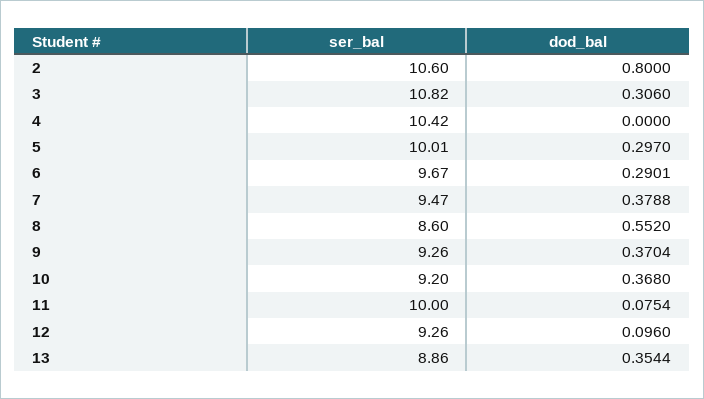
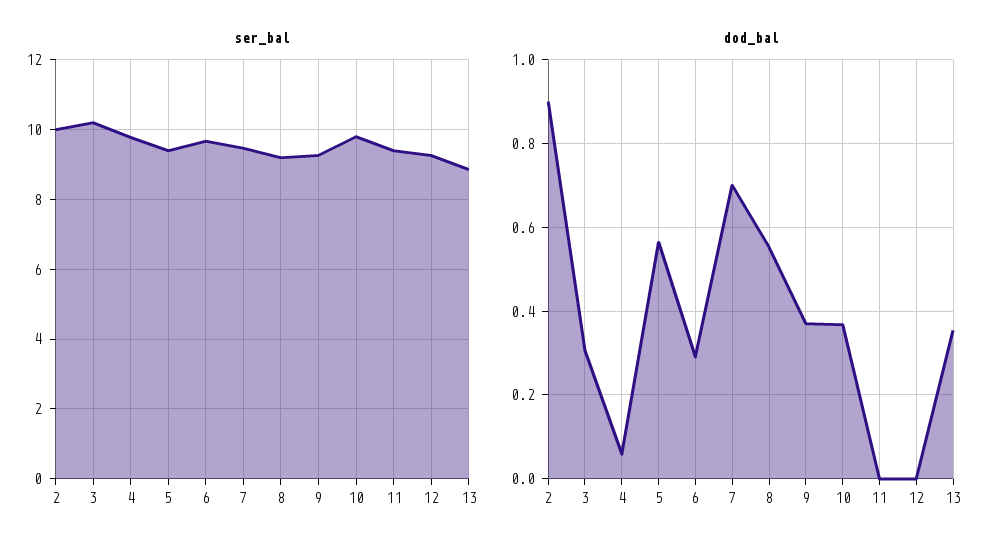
  {
    "ser_bal": {
-     "2": 10.6,
+     "2": 10,
-     "3": 10.82,
+     "3": 10.2,
-     "4": 10.42,
+     "4": 9.8,
-     "5": 10.01,
+     "5": 9.4,
      "6": 9.67,
      "7": 9.47,
-     "8": 8.6,
+     "8": 9.2,
      "9": 9.26,
-     "10": 9.2,
+     "10": 9.8,
-     "11": 10,
+     "11": 9.4,
      "12": 9.26,
      "13": 8.86
    },
    "dod_bal": {
-     "2": 0.8,
+     "2": 0.9,
      "3": 0.306,
-     "4": 0,
+     "4": 0.06,
-     "5": 0.297,
+     "5": 0.56,
      "6": 0.2901,
-     "7": 0.3788,
+     "7": 0.7,
      "8": 0.552,
      "9": 0.3704,
      "10": 0.368,
-     "11": 0.0754,
+     "11": 0,
-     "12": 0.096,
+     "12": 0,
      "13": 0.3544
    }
  }

